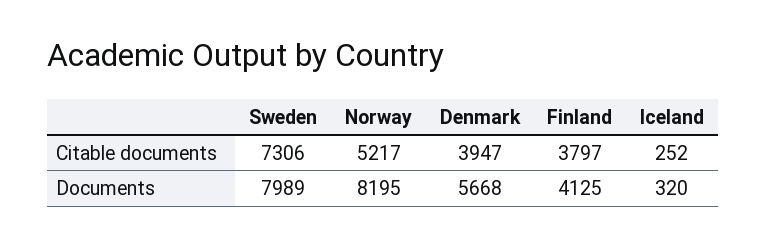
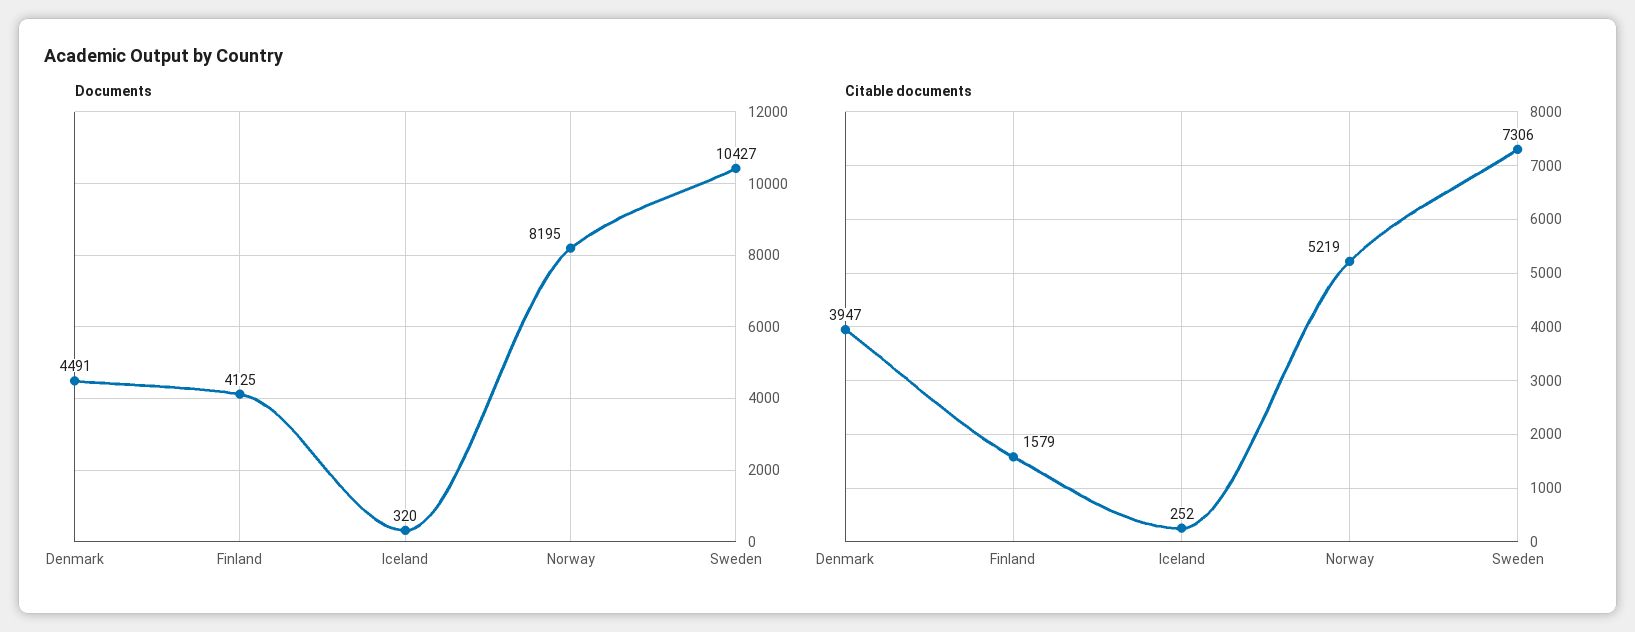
  {
    "Citable documents": {
      "Sweden": 7306,
-     "Norway": 5217,
+     "Norway": 5219,
      "Denmark": 3947,
-     "Finland": 3797,
+     "Finland": 1579,
      "Iceland": 252
    },
    "Documents": {
-     "Sweden": 7989,
+     "Sweden": 10427,
      "Norway": 8195,
-     "Denmark": 5668,
+     "Denmark": 4491,
      "Finland": 4125,
      "Iceland": 320
    }
  }

